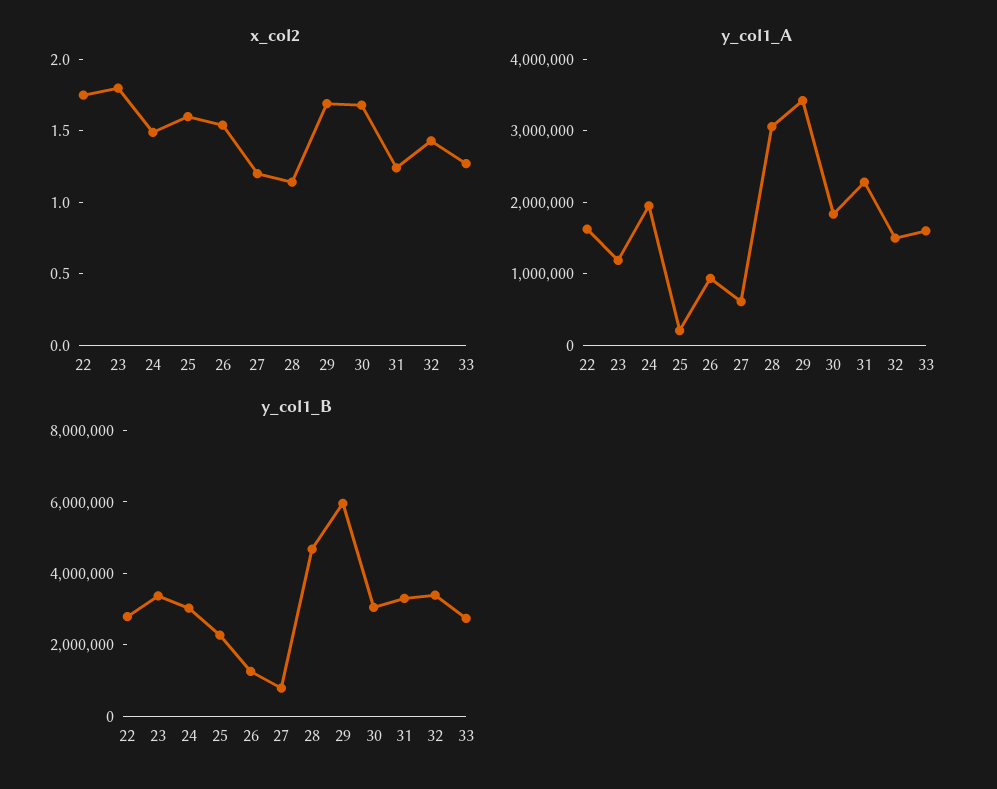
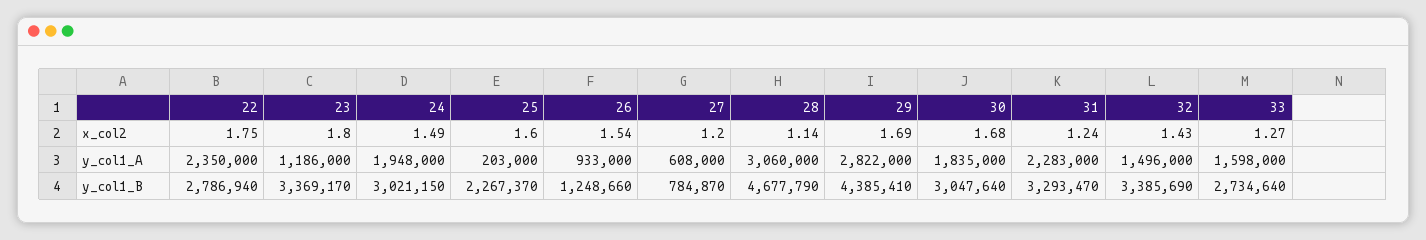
  {
    "x_col2": {
      "22": 1.75,
      "23": 1.8,
      "24": 1.49,
      "25": 1.6,
      "26": 1.54,
      "27": 1.2,
      "28": 1.14,
      "29": 1.69,
      "30": 1.68,
      "31": 1.24,
      "32": 1.43,
      "33": 1.27
    },
    "y_col1_A": {
-     "22": 1600000,
+     "22": 2350000,
      "23": 1186000,
      "24": 1948000,
      "25": 203000,
      "26": 933000,
      "27": 608000,
      "28": 3060000,
-     "29": 3400000,
+     "29": 2822000,
      "30": 1835000,
      "31": 2283000,
      "32": 1496000,
      "33": 1598000
    },
    "y_col1_B": {
      "22": 2786940,
      "23": 3369170,
      "24": 3021150,
      "25": 2267370,
      "26": 1248660,
      "27": 784870,
      "28": 4677790,
-     "29": 6000000,
+     "29": 4385410,
      "30": 3047640,
      "31": 3293470,
      "32": 3385690,
      "33": 2734640
    }
  }

